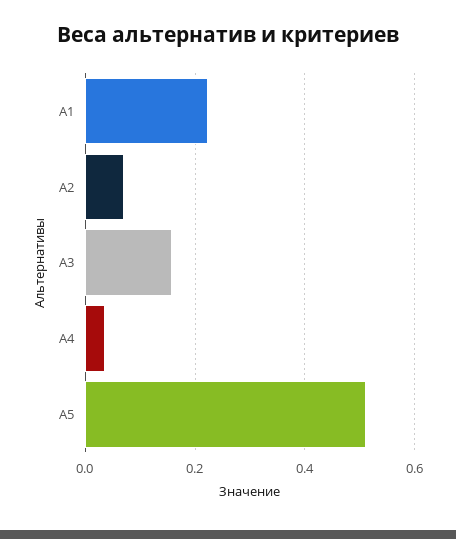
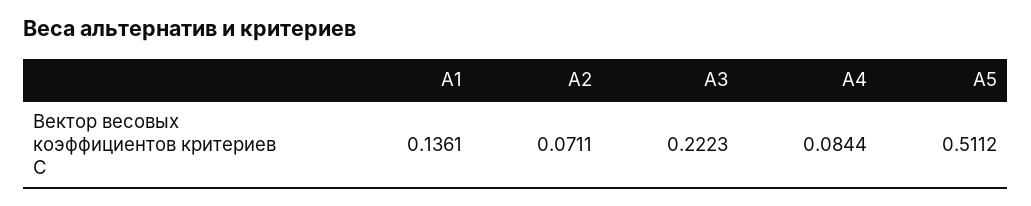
  {
-   "A1": 0.22,
+   "A1": 0.1361,
    "A2": 0.0711,
-   "A3": 0.16,
+   "A3": 0.2223,
-   "A4": 0.04,
+   "A4": 0.0844,
    "A5": 0.5112
  }

